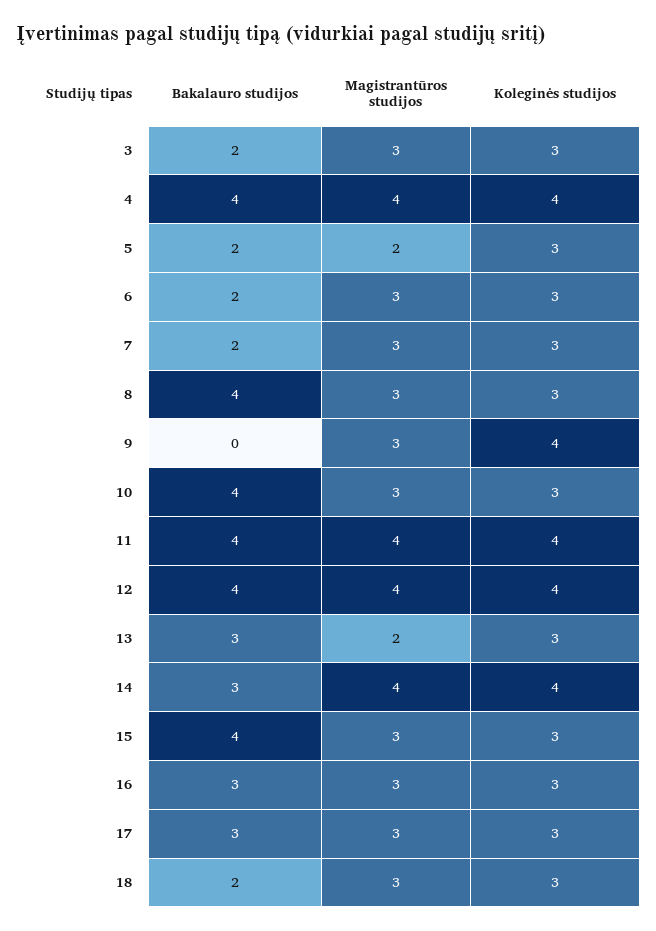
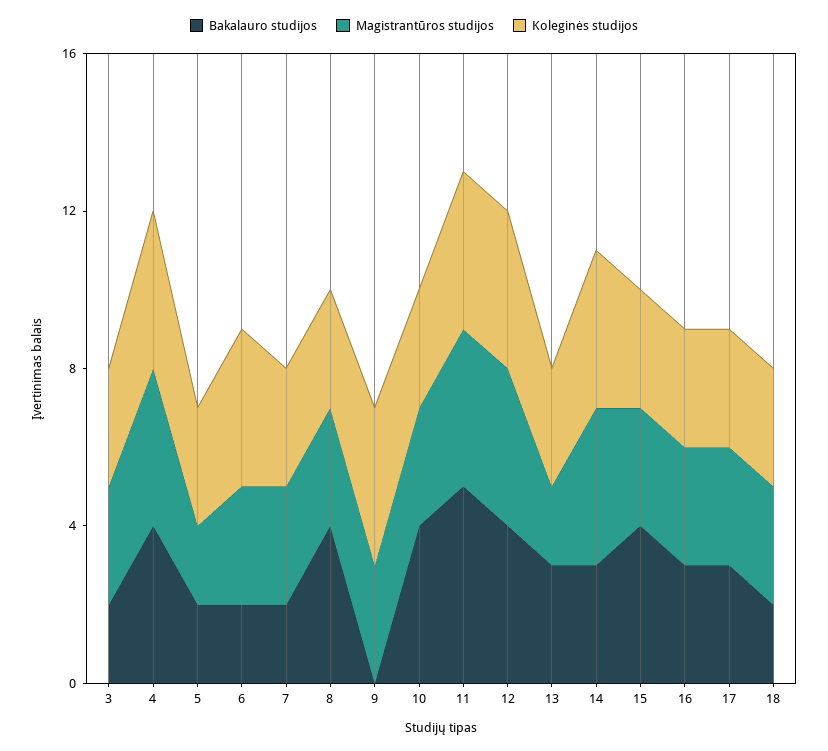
  {
    "Bakalauro studijos": {
      "3": 2,
      "4": 4,
      "5": 2,
      "6": 2,
      "7": 2,
      "8": 4,
      "9": 0,
      "10": 4,
-     "11": 4,
+     "11": 5,
      "12": 4,
      "13": 3,
      "14": 3,
      "15": 4,
      "16": 3,
      "17": 3,
      "18": 2
    },
    "Magistrantūros studijos": {
      "3": 3,
      "4": 4,
      "5": 2,
      "6": 3,
      "7": 3,
      "8": 3,
      "9": 3,
      "10": 3,
      "11": 4,
      "12": 4,
      "13": 2,
      "14": 4,
      "15": 3,
      "16": 3,
      "17": 3,
      "18": 3
    },
    "Koleginės studijos": {
      "3": 3,
      "4": 4,
      "5": 3,
-     "6": 3,
+     "6": 4,
      "7": 3,
      "8": 3,
      "9": 4,
      "10": 3,
      "11": 4,
      "12": 4,
      "13": 3,
      "14": 4,
      "15": 3,
      "16": 3,
      "17": 3,
      "18": 3
    }
  }

